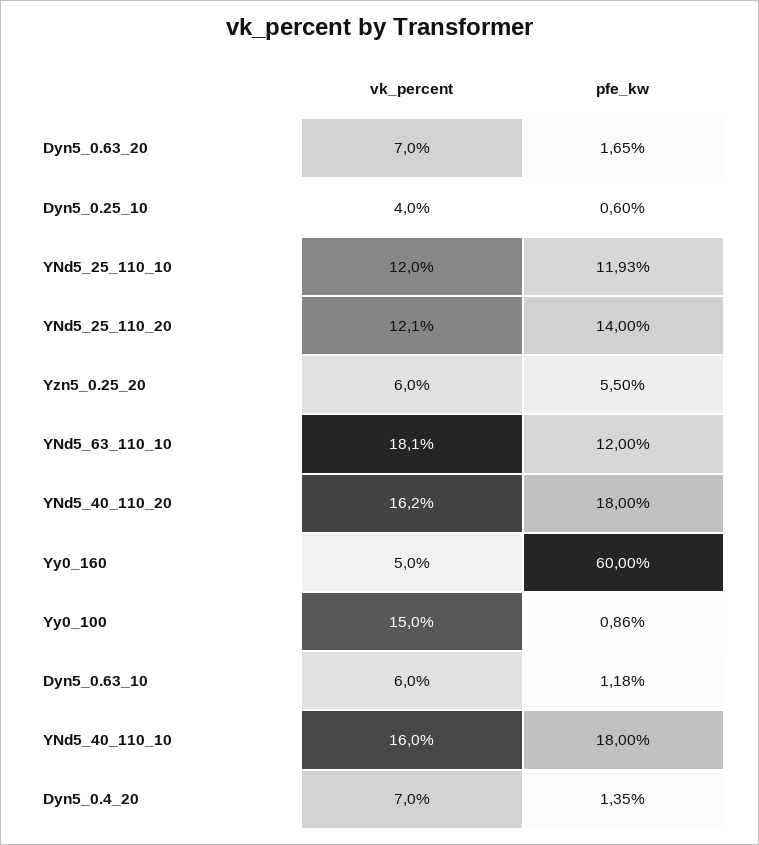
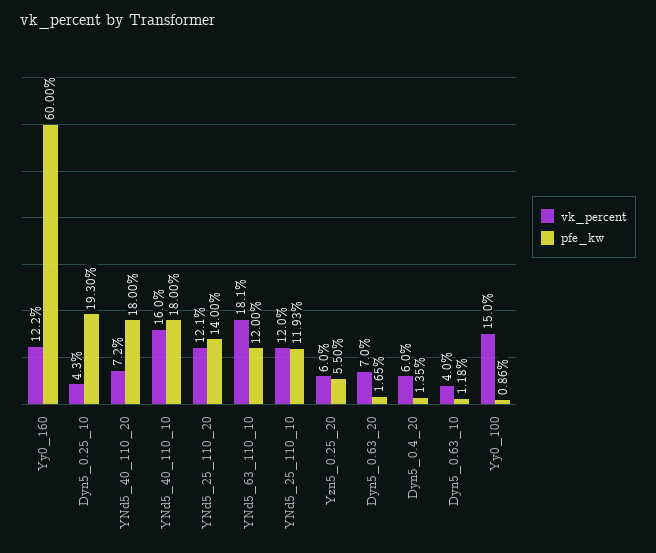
  {
    "vk_percent": {
      "Dyn5_0.63_20": 7,
-     "Dyn5_0.25_10": 4,
+     "Dyn5_0.25_10": 4.3,
      "YNd5_25_110_10": 12,
      "YNd5_25_110_20": 12.1,
      "Yzn5_0.25_20": 6,
      "YNd5_63_110_10": 18.1,
-     "YNd5_40_110_20": 16.2,
+     "YNd5_40_110_20": 7.2,
-     "Yy0_160": 5,
+     "Yy0_160": 12.2,
      "Yy0_100": 15,
-     "Dyn5_0.63_10": 6,
+     "Dyn5_0.63_10": 4,
      "YNd5_40_110_10": 16,
-     "Dyn5_0.4_20": 7
+     "Dyn5_0.4_20": 6
    },
    "pfe_kw": {
      "Dyn5_0.63_20": 1.65,
-     "Dyn5_0.25_10": 0.6,
+     "Dyn5_0.25_10": 19.3,
      "YNd5_25_110_10": 11.93,
      "YNd5_25_110_20": 14,
      "Yzn5_0.25_20": 5.5,
      "YNd5_63_110_10": 12,
      "YNd5_40_110_20": 18,
      "Yy0_160": 60,
      "Yy0_100": 0.86,
      "Dyn5_0.63_10": 1.18,
      "YNd5_40_110_10": 18,
      "Dyn5_0.4_20": 1.35
    }
  }

